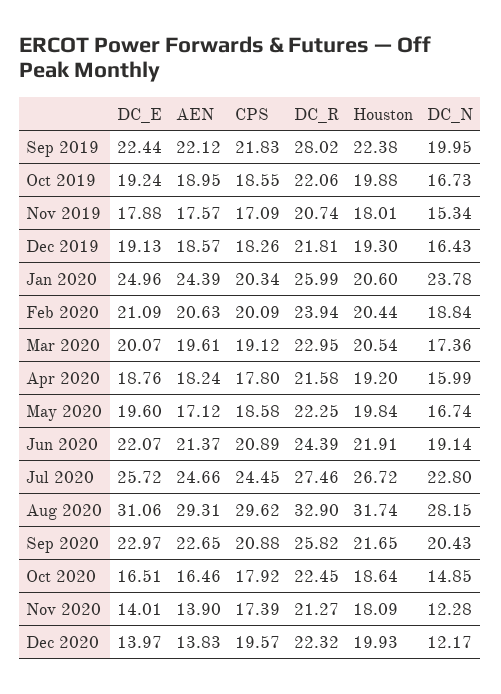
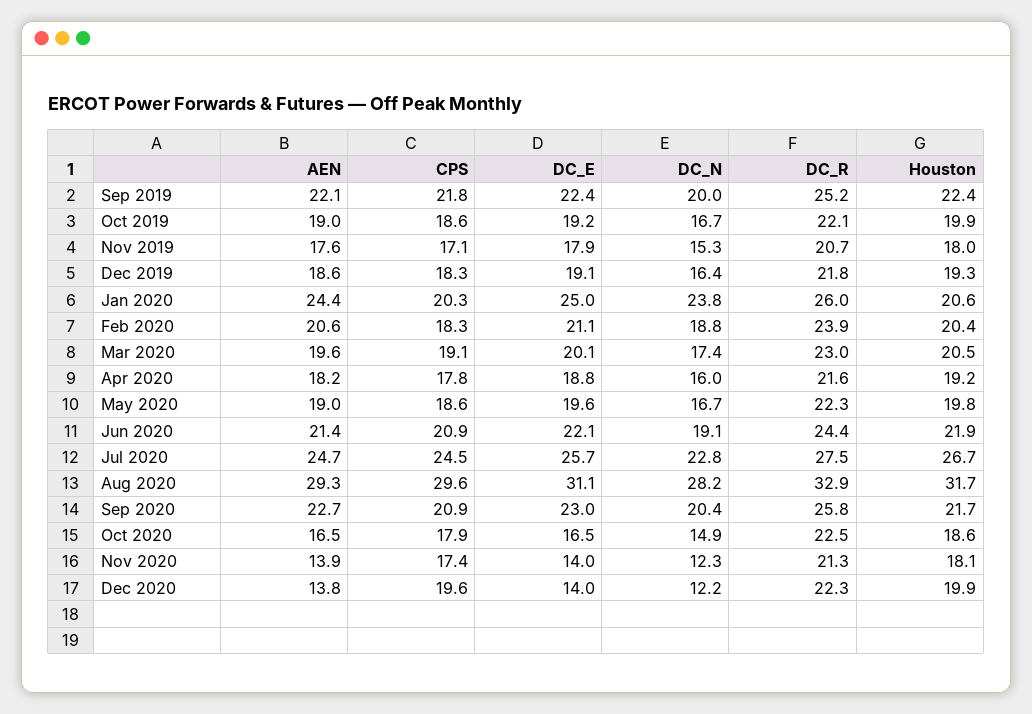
  {
    "DC_E": {
      "Sep 2019": 22.44,
      "Oct 2019": 19.24,
      "Nov 2019": 17.88,
      "Dec 2019": 19.13,
      "Jan 2020": 24.96,
      "Feb 2020": 21.09,
      "Mar 2020": 20.07,
      "Apr 2020": 18.76,
      "May 2020": 19.6,
      "Jun 2020": 22.07,
      "Jul 2020": 25.72,
      "Aug 2020": 31.06,
      "Sep 2020": 22.97,
      "Oct 2020": 16.51,
      "Nov 2020": 14.01,
      "Dec 2020": 13.97
    },
    "AEN": {
      "Sep 2019": 22.12,
      "Oct 2019": 18.95,
      "Nov 2019": 17.57,
      "Dec 2019": 18.57,
      "Jan 2020": 24.39,
      "Feb 2020": 20.63,
      "Mar 2020": 19.61,
      "Apr 2020": 18.24,
-     "May 2020": 17.12,
+     "May 2020": 19,
      "Jun 2020": 21.37,
      "Jul 2020": 24.66,
      "Aug 2020": 29.31,
      "Sep 2020": 22.65,
      "Oct 2020": 16.46,
      "Nov 2020": 13.9,
      "Dec 2020": 13.83
    },
    "CPS": {
      "Sep 2019": 21.83,
      "Oct 2019": 18.55,
      "Nov 2019": 17.09,
      "Dec 2019": 18.26,
      "Jan 2020": 20.34,
-     "Feb 2020": 20.09,
+     "Feb 2020": 18.3,
      "Mar 2020": 19.12,
      "Apr 2020": 17.8,
      "May 2020": 18.58,
      "Jun 2020": 20.89,
      "Jul 2020": 24.45,
      "Aug 2020": 29.62,
      "Sep 2020": 20.88,
      "Oct 2020": 17.92,
      "Nov 2020": 17.39,
      "Dec 2020": 19.57
    },
    "DC_R": {
-     "Sep 2019": 28.02,
+     "Sep 2019": 25.2,
      "Oct 2019": 22.06,
      "Nov 2019": 20.74,
      "Dec 2019": 21.81,
      "Jan 2020": 25.99,
      "Feb 2020": 23.94,
      "Mar 2020": 22.95,
      "Apr 2020": 21.58,
      "May 2020": 22.25,
      "Jun 2020": 24.39,
      "Jul 2020": 27.46,
      "Aug 2020": 32.9,
      "Sep 2020": 25.82,
      "Oct 2020": 22.45,
      "Nov 2020": 21.27,
      "Dec 2020": 22.32
    },
    "Houston": {
      "Sep 2019": 22.38,
      "Oct 2019": 19.88,
      "Nov 2019": 18.01,
      "Dec 2019": 19.3,
      "Jan 2020": 20.6,
      "Feb 2020": 20.44,
      "Mar 2020": 20.54,
      "Apr 2020": 19.2,
      "May 2020": 19.84,
      "Jun 2020": 21.91,
      "Jul 2020": 26.72,
      "Aug 2020": 31.74,
      "Sep 2020": 21.65,
      "Oct 2020": 18.64,
      "Nov 2020": 18.09,
      "Dec 2020": 19.93
    },
    "DC_N": {
      "Sep 2019": 19.95,
      "Oct 2019": 16.73,
      "Nov 2019": 15.34,
      "Dec 2019": 16.43,
      "Jan 2020": 23.78,
      "Feb 2020": 18.84,
      "Mar 2020": 17.36,
      "Apr 2020": 15.99,
      "May 2020": 16.74,
      "Jun 2020": 19.14,
      "Jul 2020": 22.8,
      "Aug 2020": 28.15,
      "Sep 2020": 20.43,
      "Oct 2020": 14.85,
      "Nov 2020": 12.28,
      "Dec 2020": 12.17
    }
  }

